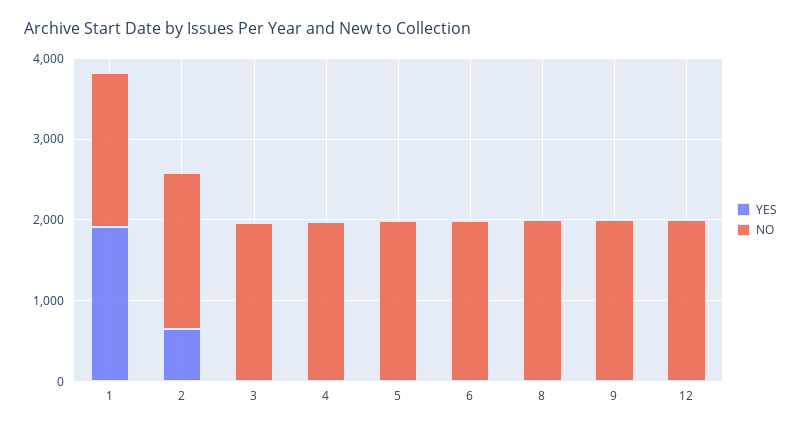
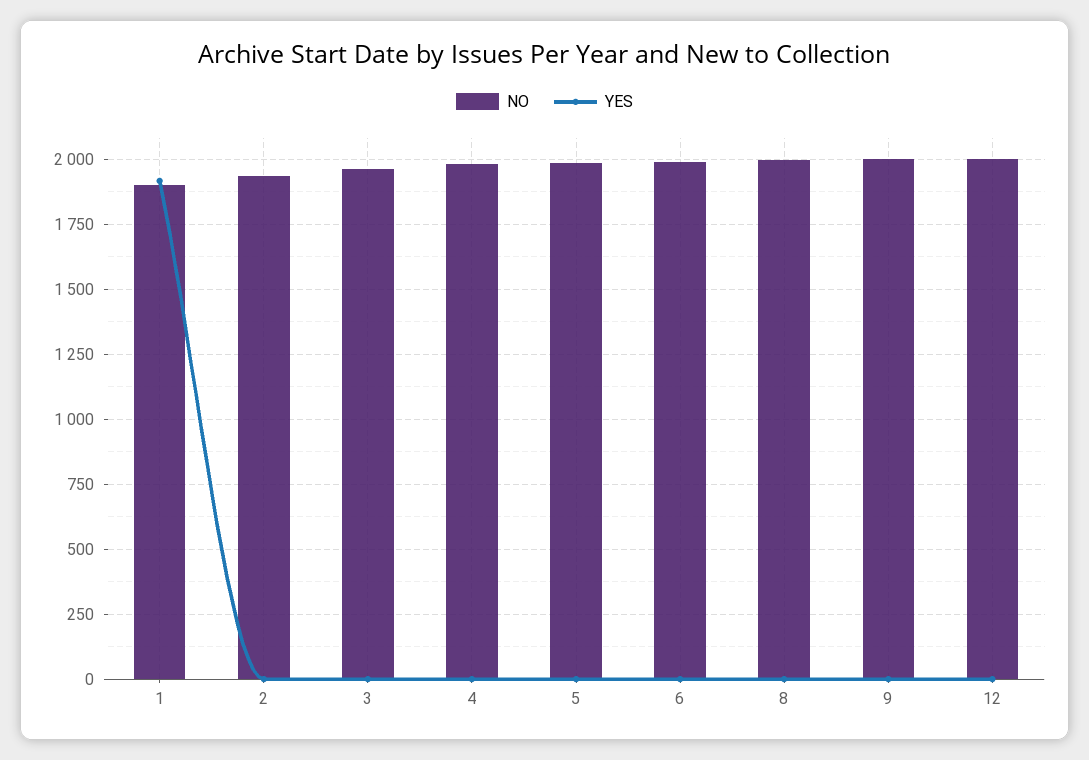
  {
    "YES": {
      "1": 1925,
-     "2": 600,
+     "2": 0,
      "3": 0,
      "4": 0,
      "5": 0,
      "6": 0,
      "8": 0,
      "9": 0,
      "12": 0
    },
    "NO": {
      "1": 1900,
      "2": 1925,
      "3": 1975,
      "4": 1975,
      "5": 1975,
      "6": 2000,
      "8": 2000,
      "9": 2000,
      "12": 2000
    }
  }

